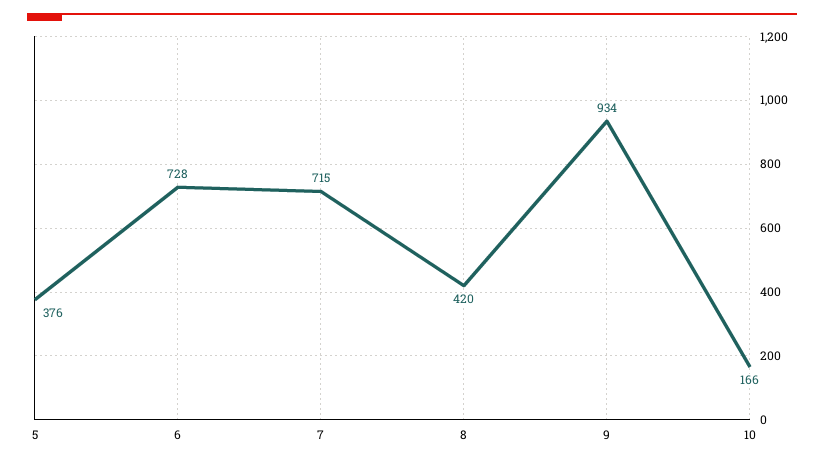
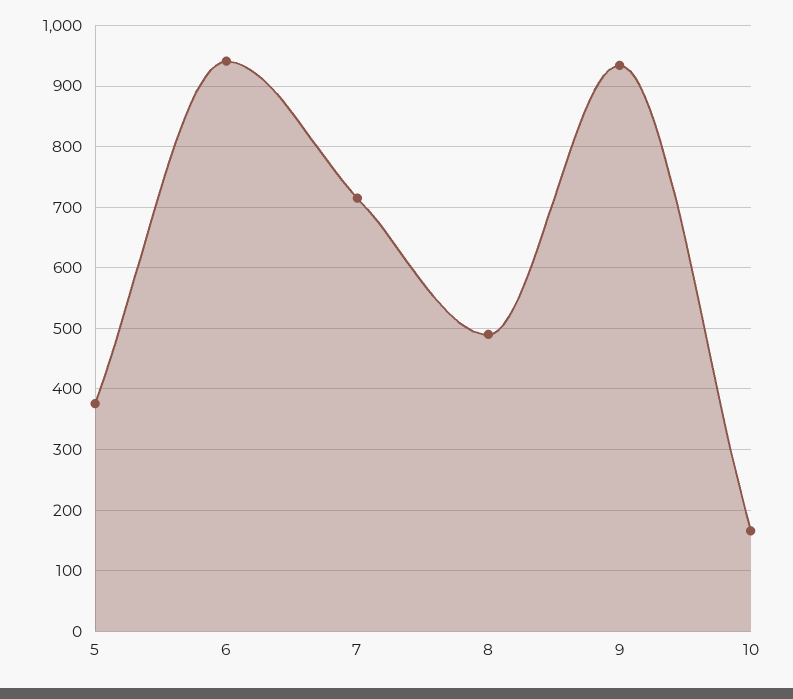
  {
    "5": 376,
-   "6": 728,
+   "6": 940,
    "7": 715,
-   "8": 420,
+   "8": 490,
    "9": 934,
    "10": 166
  }

